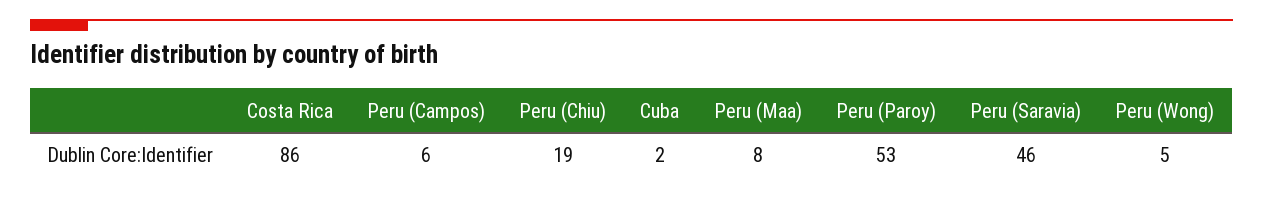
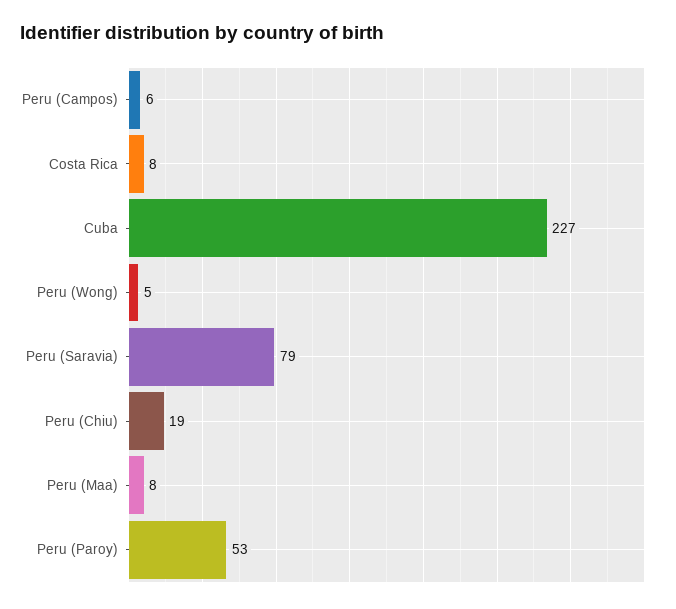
  {
-   "Costa Rica": 86,
+   "Costa Rica": 8,
    "Peru (Campos)": 6,
    "Peru (Chiu)": 19,
-   "Cuba": 2,
+   "Cuba": 227,
    "Peru (Maa)": 8,
    "Peru (Paroy)": 53,
-   "Peru (Saravia)": 46,
+   "Peru (Saravia)": 79,
    "Peru (Wong)": 5
  }

